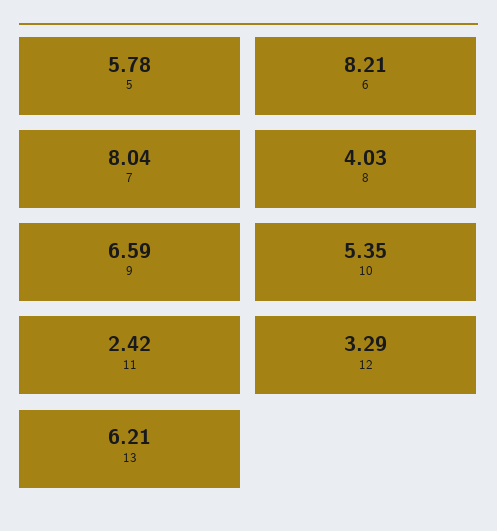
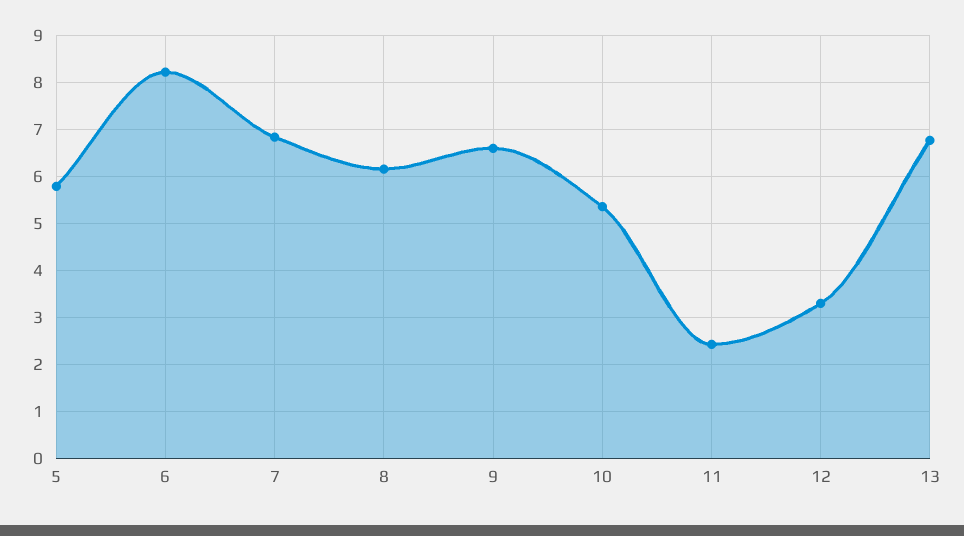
  {
    "5": 5.78,
    "6": 8.21,
-   "7": 8.04,
+   "7": 6.8,
-   "8": 4.03,
+   "8": 6.2,
    "9": 6.59,
    "10": 5.35,
    "11": 2.42,
    "12": 3.29,
-   "13": 6.21
+   "13": 6.8
  }

